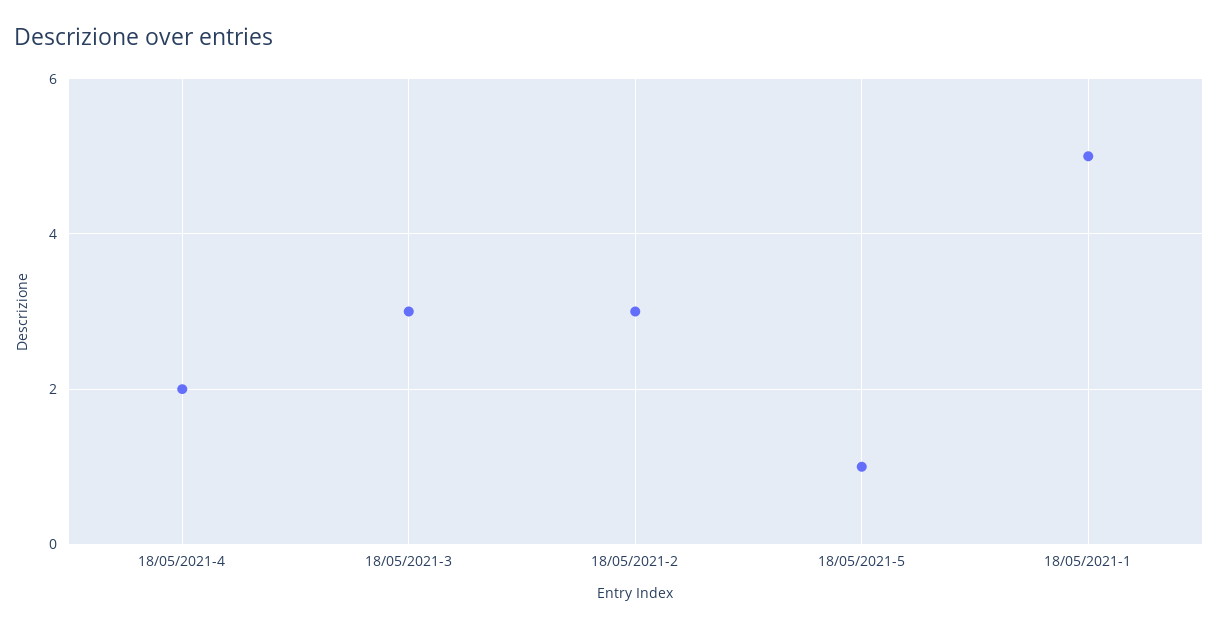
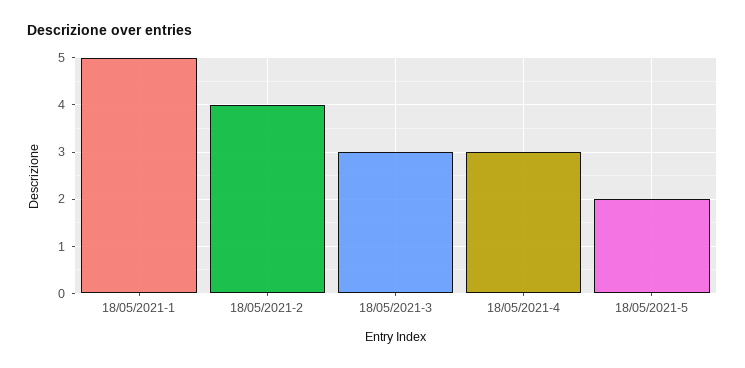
  {
-   "18/05/2021-4": 2,
+   "18/05/2021-4": 3,
    "18/05/2021-3": 3,
-   "18/05/2021-2": 3,
+   "18/05/2021-2": 4,
-   "18/05/2021-5": 1,
+   "18/05/2021-5": 2,
    "18/05/2021-1": 5
  }

